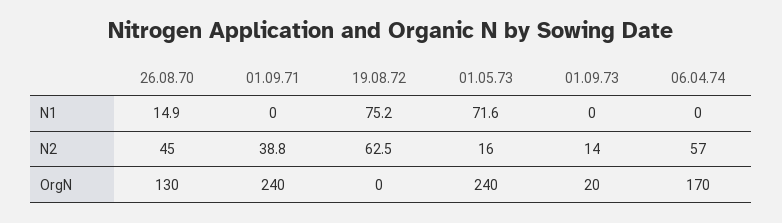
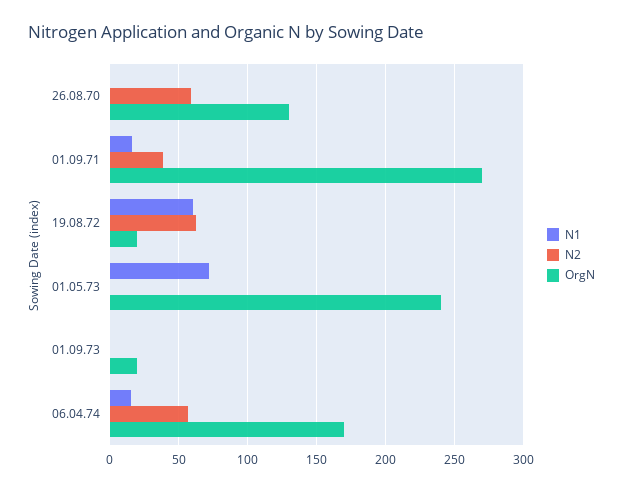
  {
    "N1": {
-     "26.08.70": 14.9,
+     "26.08.70": 0,
-     "01.09.71": 0,
+     "01.09.71": 15,
-     "19.08.72": 75.2,
+     "19.08.72": 60,
      "01.05.73": 71.6,
      "01.09.73": 0,
-     "06.04.74": 0
+     "06.04.74": 15
    },
    "N2": {
-     "26.08.70": 45,
+     "26.08.70": 60,
      "01.09.71": 38.8,
      "19.08.72": 62.5,
-     "01.05.73": 16,
+     "01.05.73": 0,
-     "01.09.73": 14,
+     "01.09.73": 0,
      "06.04.74": 57
    },
    "OrgN": {
      "26.08.70": 130,
-     "01.09.71": 240,
+     "01.09.71": 270,
-     "19.08.72": 0,
+     "19.08.72": 20,
      "01.05.73": 240,
      "01.09.73": 20,
      "06.04.74": 170
    }
  }

